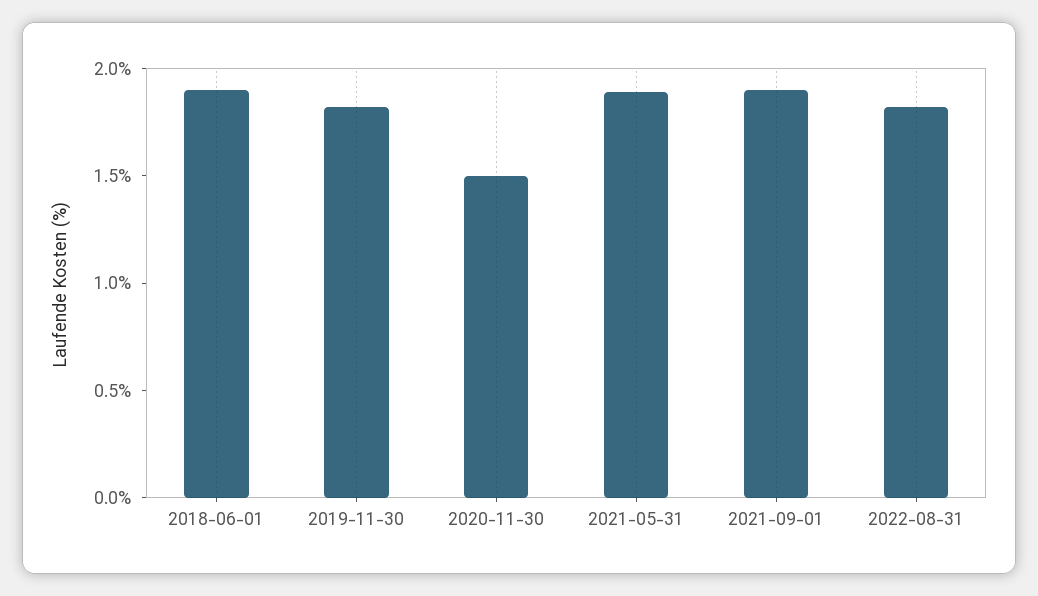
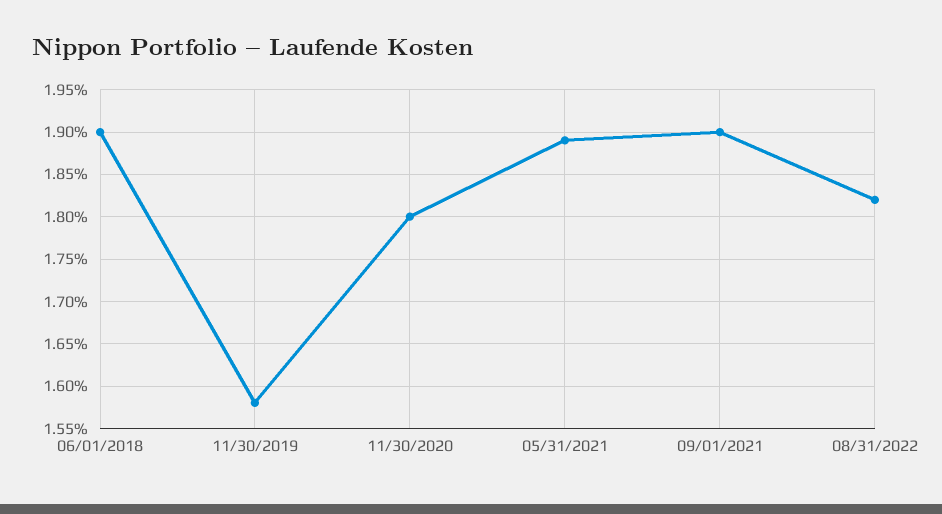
  {
    "2018-06-01": 1.9,
-   "2019-11-30": 1.8,
+   "2019-11-30": 1.58,
-   "2020-11-30": 1.5,
+   "2020-11-30": 1.8,
    "2021-05-31": 1.89,
    "2021-09-01": 1.9,
    "2022-08-31": 1.82
  }

